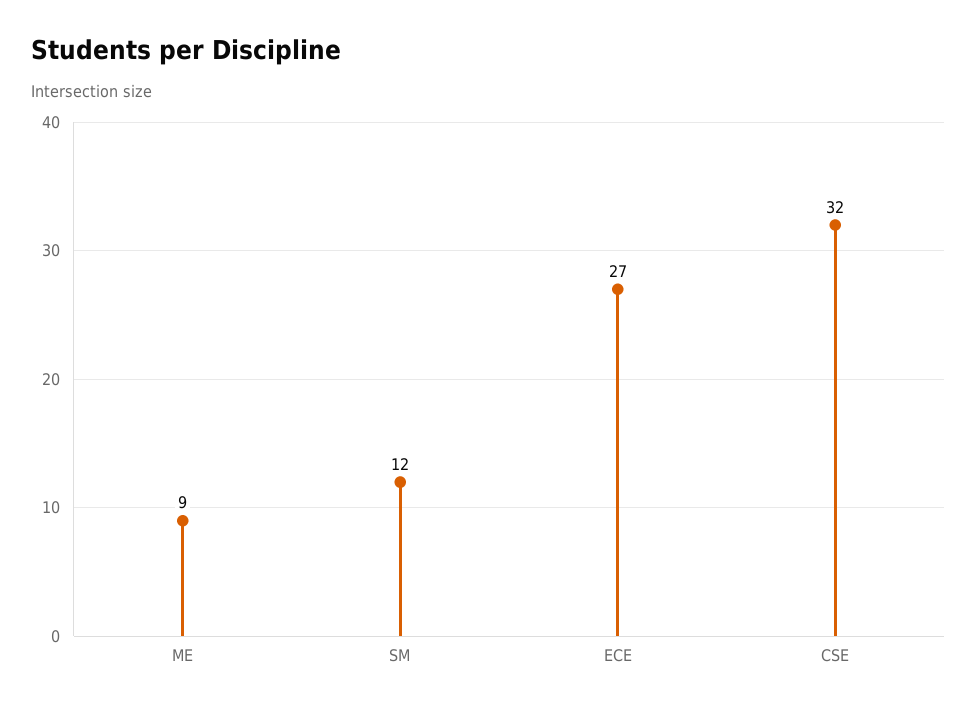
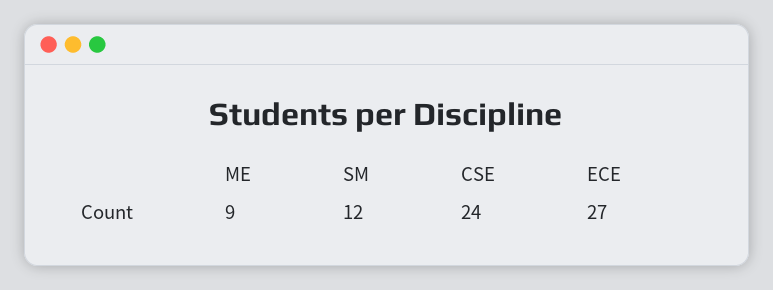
  {
    "ME": 9,
    "SM": 12,
    "ECE": 27,
-   "CSE": 32
+   "CSE": 24
  }

